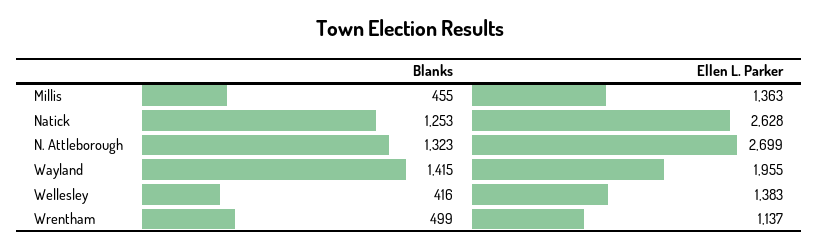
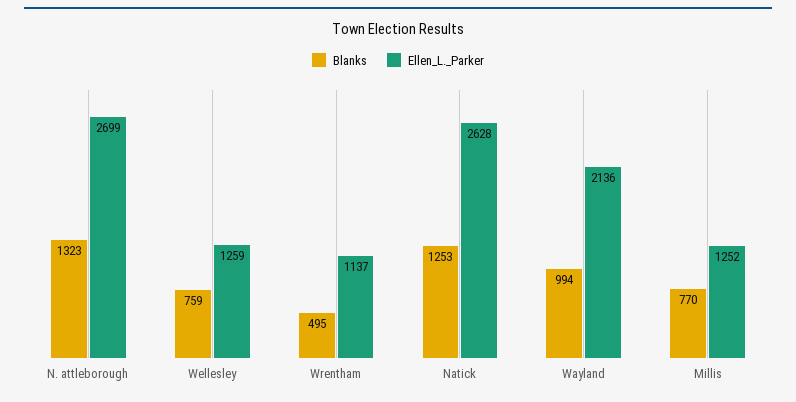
  {
    "Blanks": {
-     "Millis": 455,
+     "Millis": 770,
      "Natick": 1253,
      "N. Attleborough": 1323,
-     "Wayland": 1415,
+     "Wayland": 994,
-     "Wellesley": 416,
+     "Wellesley": 759,
-     "Wrentham": 499
+     "Wrentham": 495
    },
    "Ellen L. Parker": {
-     "Millis": 1363,
+     "Millis": 1252,
      "Natick": 2628,
      "N. Attleborough": 2699,
-     "Wayland": 1955,
+     "Wayland": 2136,
-     "Wellesley": 1383,
+     "Wellesley": 1259,
      "Wrentham": 1137
    }
  }

